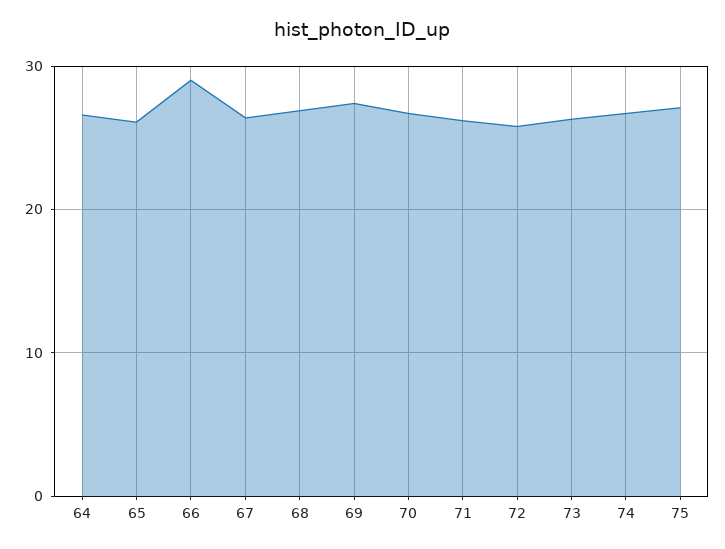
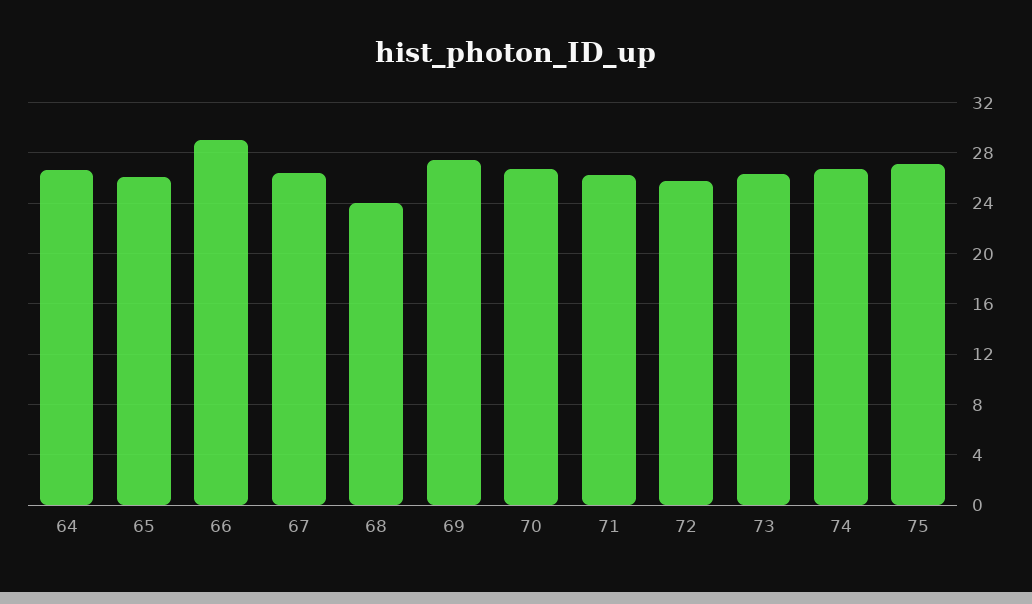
  {
    "64": 26.5,
    "65": 26,
    "66": 29,
    "67": 26.5,
-   "68": 27,
+   "68": 24,
    "69": 27.5,
    "70": 26.5,
    "71": 26,
    "72": 26,
    "73": 26.5,
    "74": 26.5,
    "75": 27
  }

